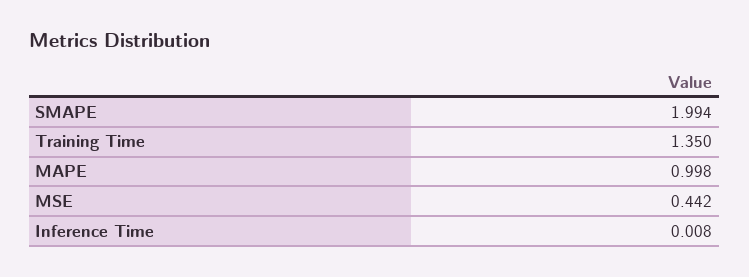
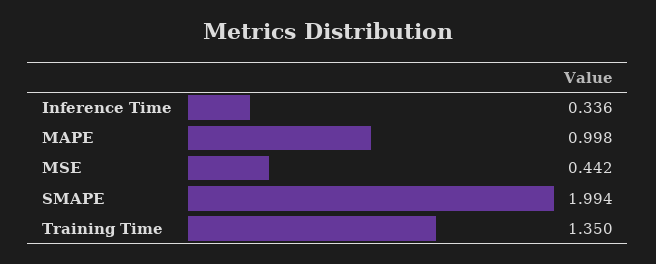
  {
    "SMAPE": 1.994,
    "Training Time": 1.35,
    "MAPE": 0.998,
    "MSE": 0.442,
-   "Inference Time": 0.008
+   "Inference Time": 0.336
  }

